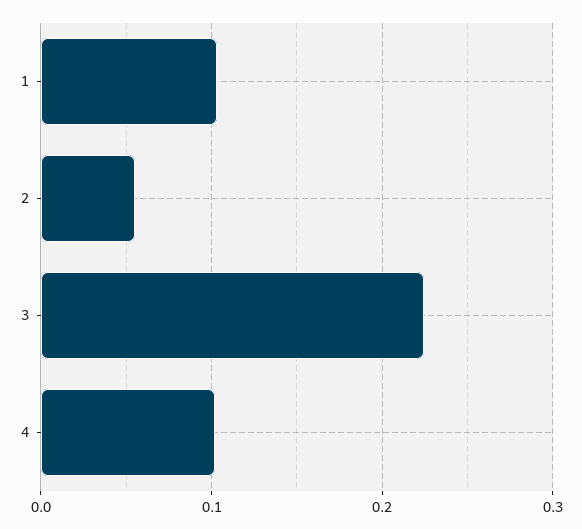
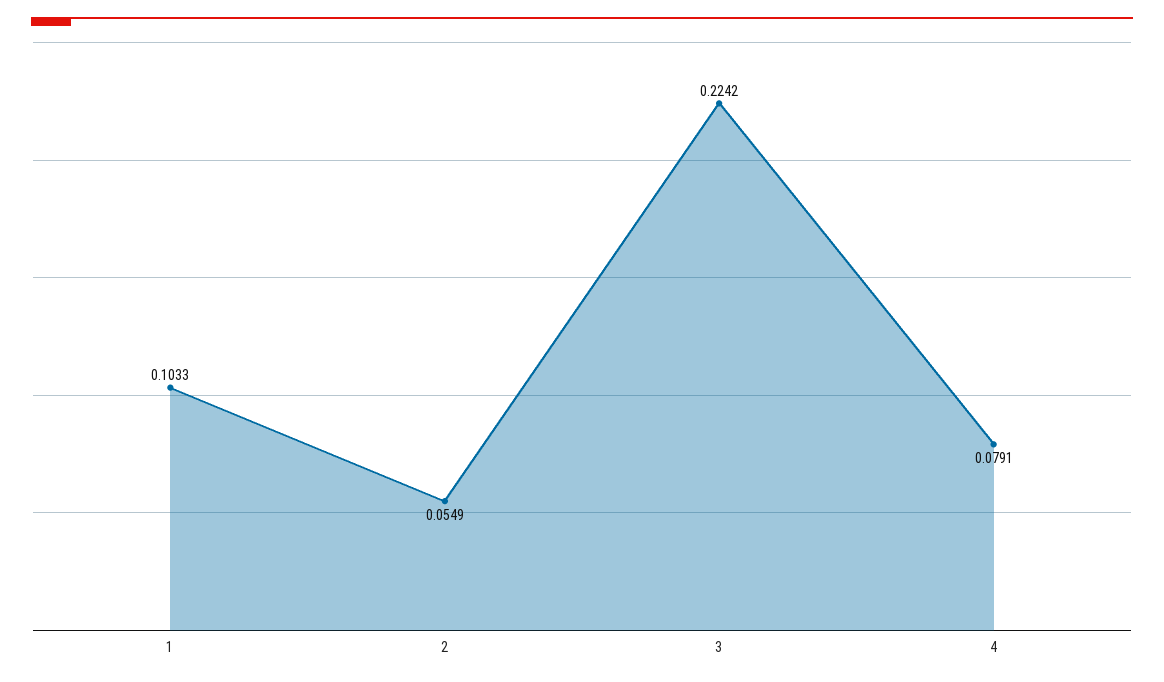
  {
    "1": 0.1033,
    "2": 0.0549,
    "3": 0.2242,
-   "4": 0.1
+   "4": 0.0791
  }

